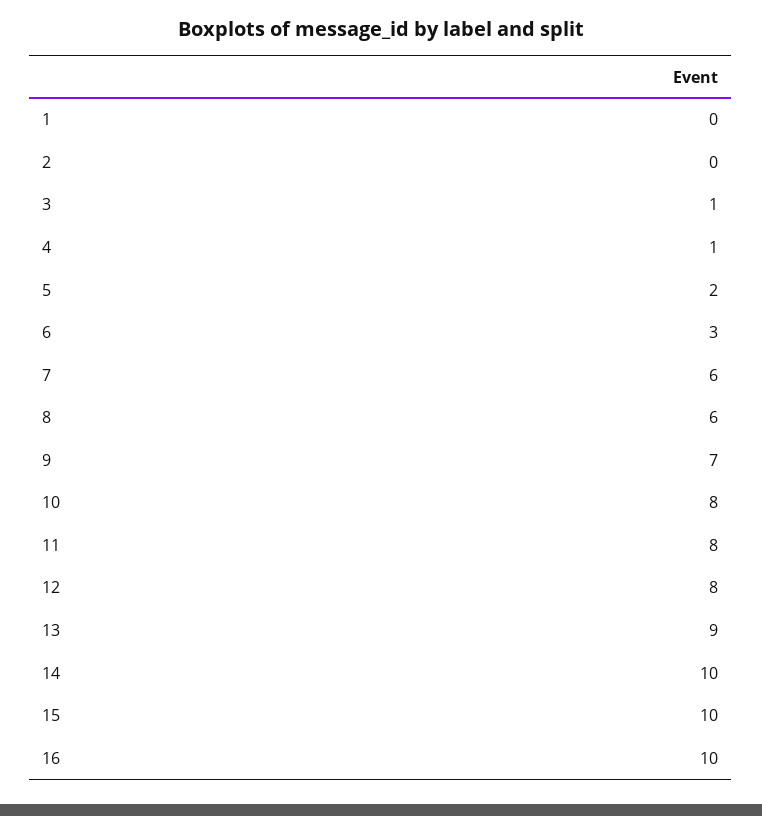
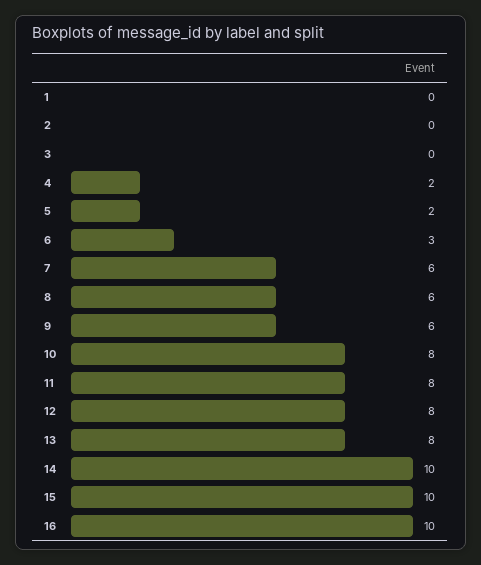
  {
    "1": 0,
    "2": 0,
-   "3": 1,
+   "3": 0,
-   "4": 1,
+   "4": 2,
    "5": 2,
    "6": 3,
    "7": 6,
    "8": 6,
-   "9": 7,
+   "9": 6,
    "10": 8,
    "11": 8,
    "12": 8,
-   "13": 9,
+   "13": 8,
    "14": 10,
    "15": 10,
    "16": 10
  }

